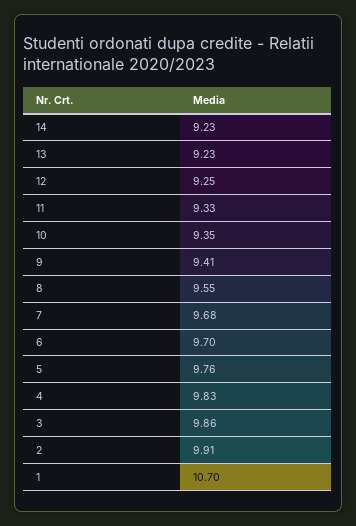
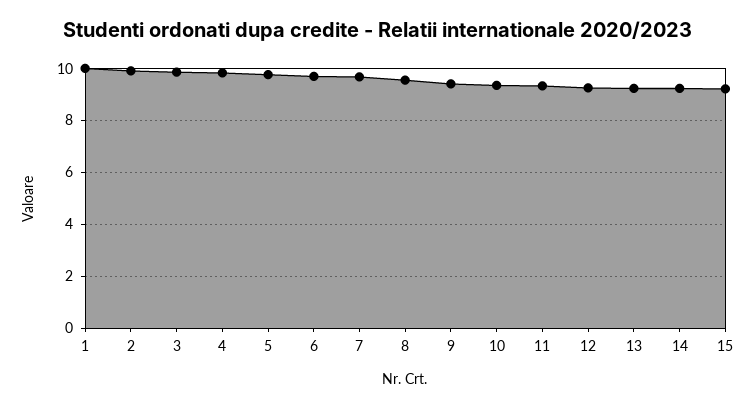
  {
    "14": 9.23,
    "13": 9.23,
    "12": 9.25,
    "11": 9.33,
    "10": 9.35,
    "9": 9.41,
    "8": 9.55,
    "7": 9.68,
    "6": 9.7,
    "5": 9.76,
    "4": 9.83,
    "3": 9.86,
    "2": 9.91,
-   "1": 10.7
+   "1": 10,
+   "15": 9.25
  }

